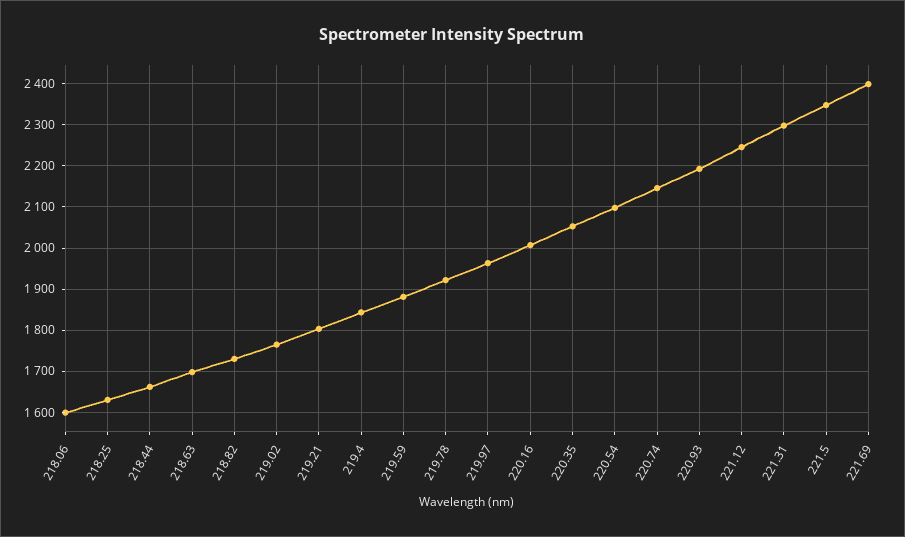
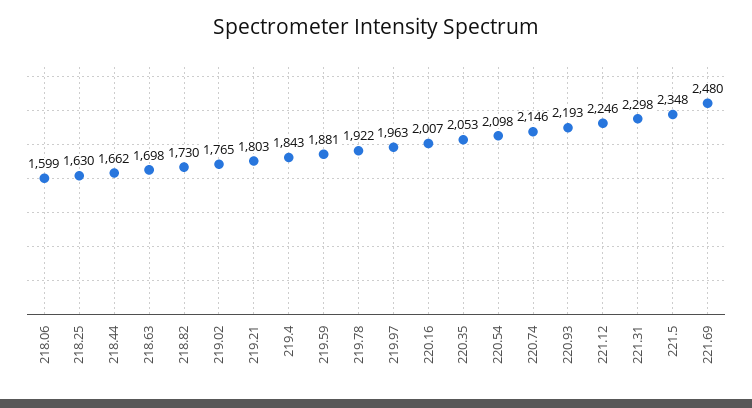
  {
    "218.06": 1599,
    "218.25": 1630,
    "218.44": 1662,
    "218.63": 1698,
    "218.82": 1730,
    "219.02": 1765,
    "219.21": 1803,
    "219.4": 1843,
    "219.59": 1881,
    "219.78": 1922,
    "219.97": 1963,
    "220.16": 2007,
    "220.35": 2053,
    "220.54": 2098,
    "220.74": 2146,
    "220.93": 2193,
    "221.12": 2246,
    "221.31": 2298,
    "221.5": 2348,
-   "221.69": 2400
+   "221.69": 2480
  }

